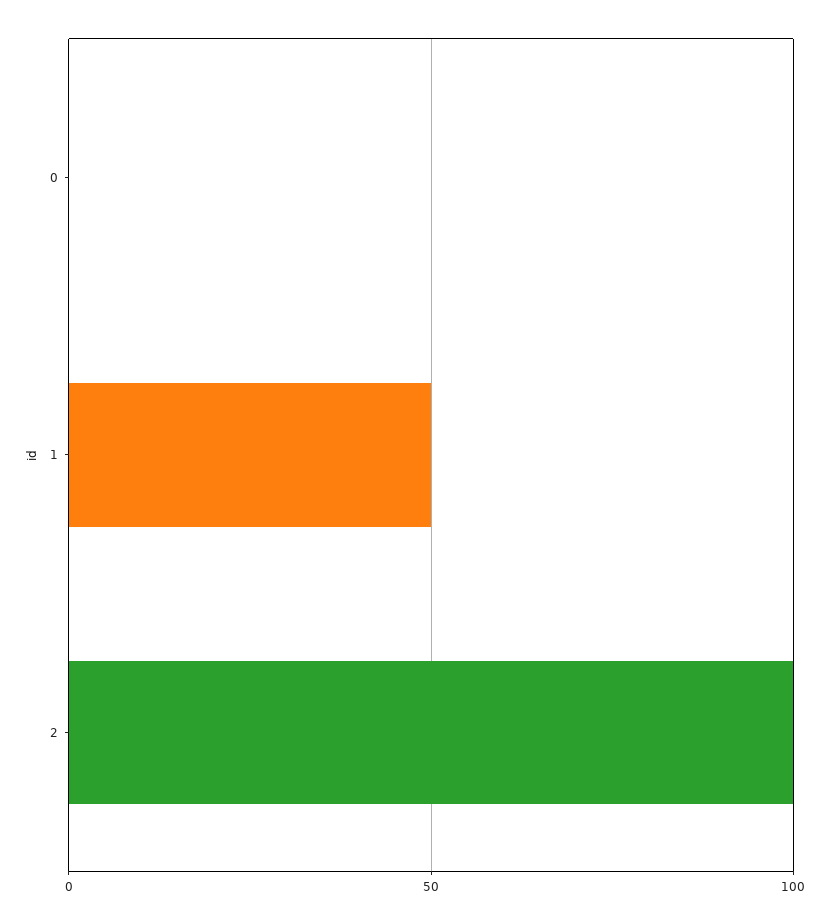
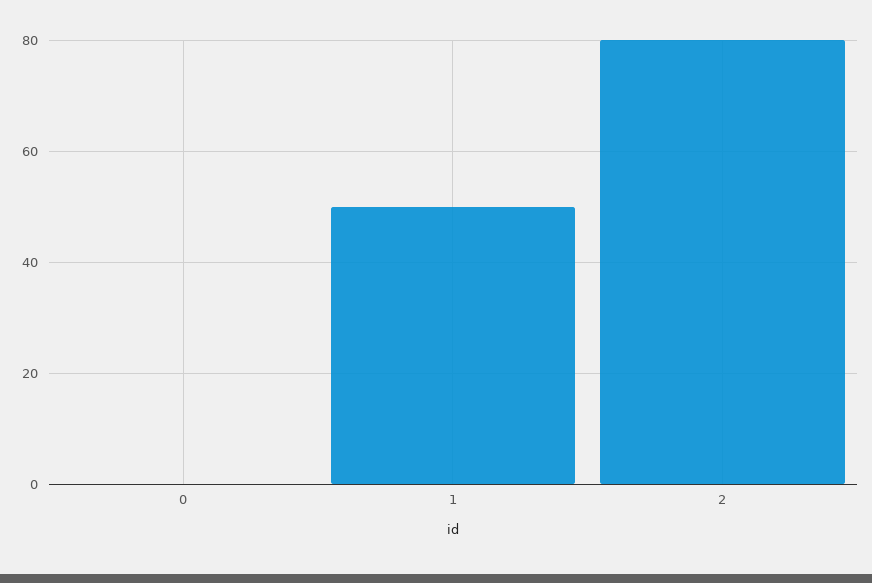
  {
    "0": 0,
    "1": 50,
-   "2": 100
+   "2": 80
  }

